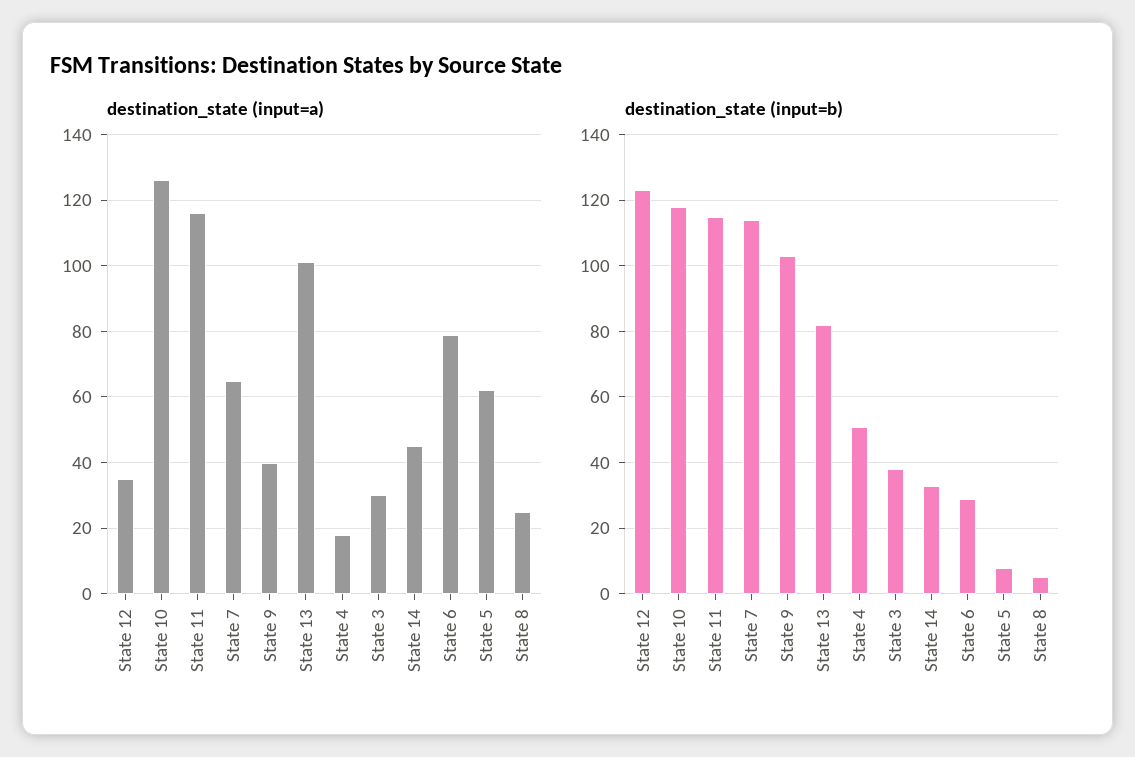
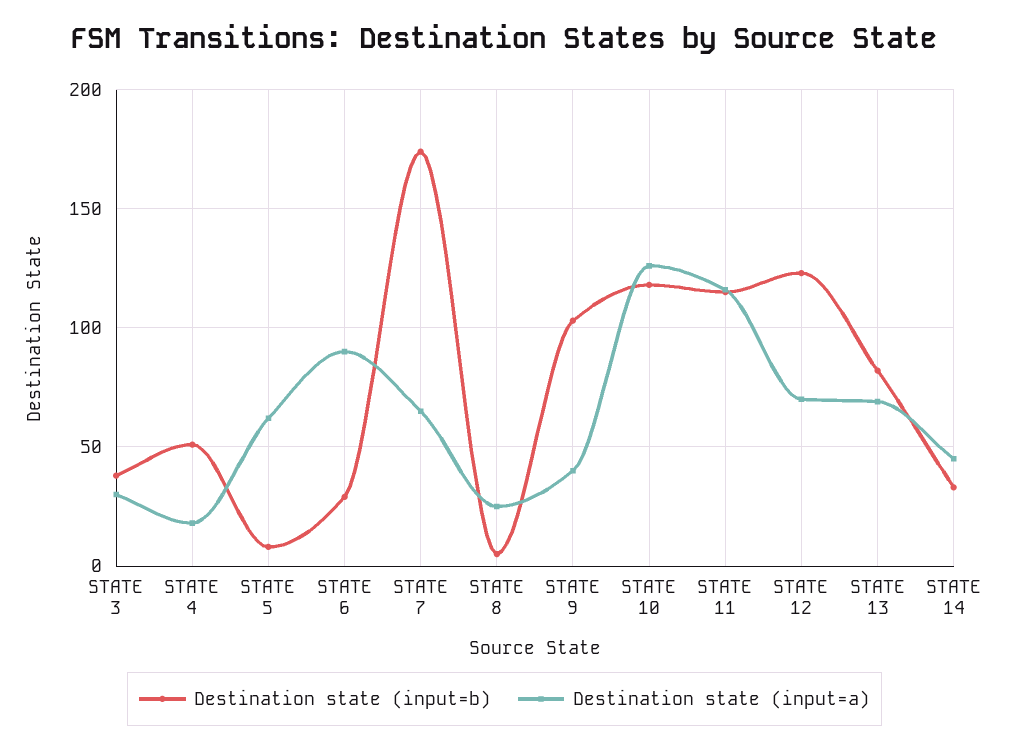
  {
    "destination_state (input=a)": {
-     "State 12": 35,
+     "State 12": 70,
      "State 10": 125,
      "State 11": 115,
      "State 7": 65,
      "State 9": 40,
-     "State 13": 100,
+     "State 13": 70,
      "State 4": 20,
      "State 3": 30,
      "State 14": 45,
-     "State 6": 80,
+     "State 6": 90,
      "State 5": 60,
      "State 8": 25
    },
    "destination_state (input=b)": {
      "State 12": 125,
      "State 10": 120,
      "State 11": 115,
-     "State 7": 115,
+     "State 7": 175,
      "State 9": 105,
      "State 13": 80,
      "State 4": 50,
      "State 3": 40,
      "State 14": 35,
      "State 6": 30,
      "State 5": 10,
      "State 8": 5
    }
  }

